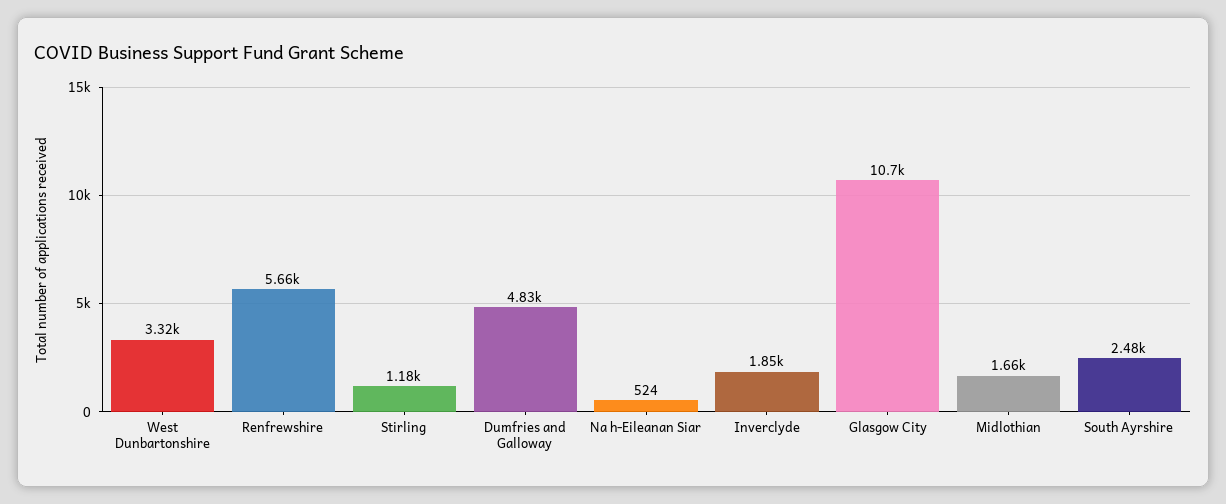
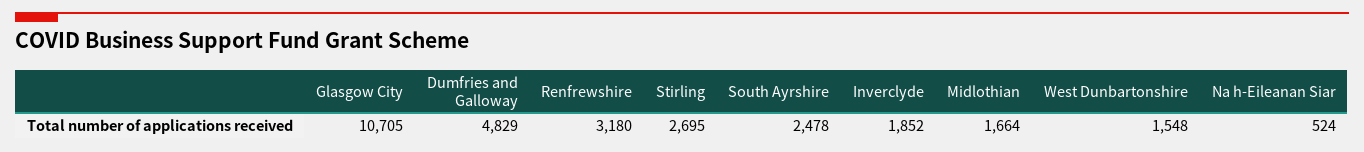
  {
-   "West Dunbartonshire": 3320,
+   "West Dunbartonshire": 1548,
-   "Renfrewshire": 5660,
+   "Renfrewshire": 3180,
-   "Stirling": 1180,
+   "Stirling": 2695,
    "Dumfries and Galloway": 4829,
    "Na h-Eileanan Siar": 524,
    "Inverclyde": 1852,
    "Glasgow City": 10705,
    "Midlothian": 1664,
    "South Ayrshire": 2478
  }

